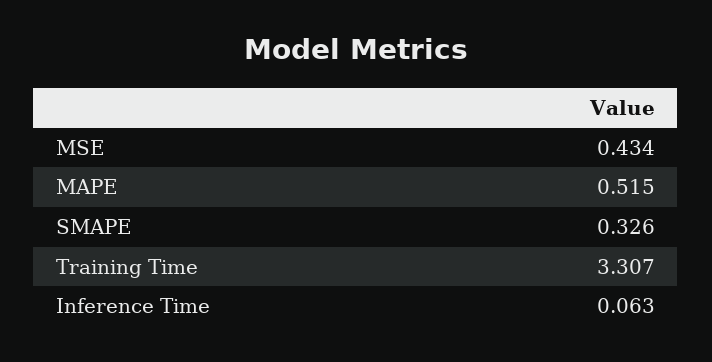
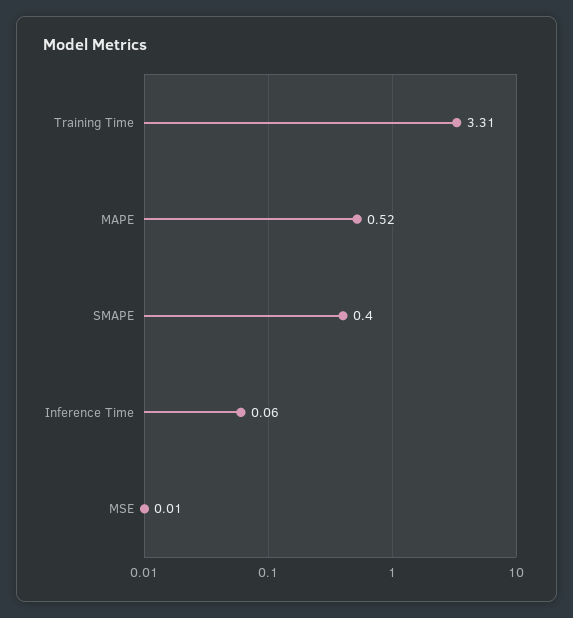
  {
-   "MSE": 0.434,
+   "MSE": 0.01,
    "MAPE": 0.515,
-   "SMAPE": 0.326,
+   "SMAPE": 0.4,
    "Training Time": 3.307,
    "Inference Time": 0.063
  }

